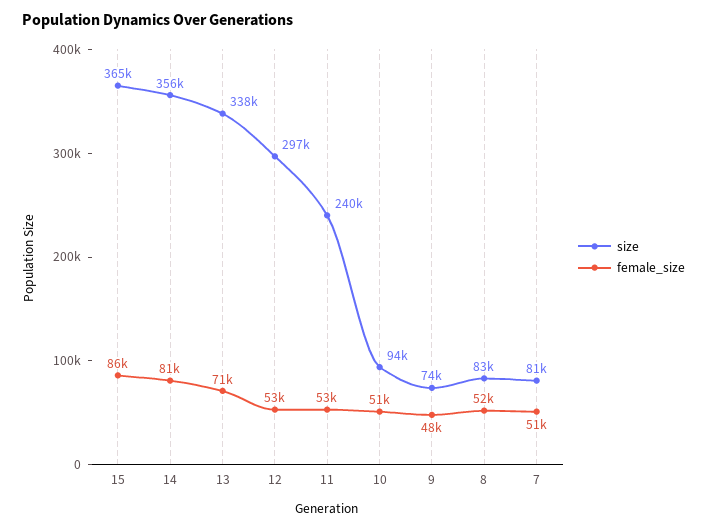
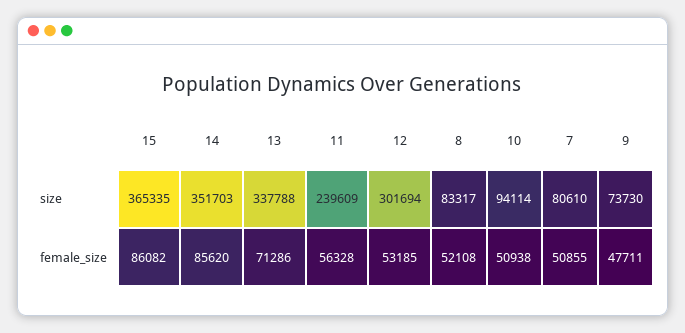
  {
    "size": {
      "15": 365335,
-     "14": 356000,
+     "14": 351703,
      "13": 337788,
-     "12": 297000,
+     "12": 301694,
      "11": 239609,
      "10": 94114,
      "9": 73730,
      "8": 83317,
      "7": 80610
    },
    "female_size": {
      "15": 86082,
-     "14": 81000,
+     "14": 85620,
      "13": 71286,
      "12": 53185,
-     "11": 53000,
+     "11": 56328,
      "10": 50938,
      "9": 47711,
      "8": 52108,
      "7": 50855
    }
  }

